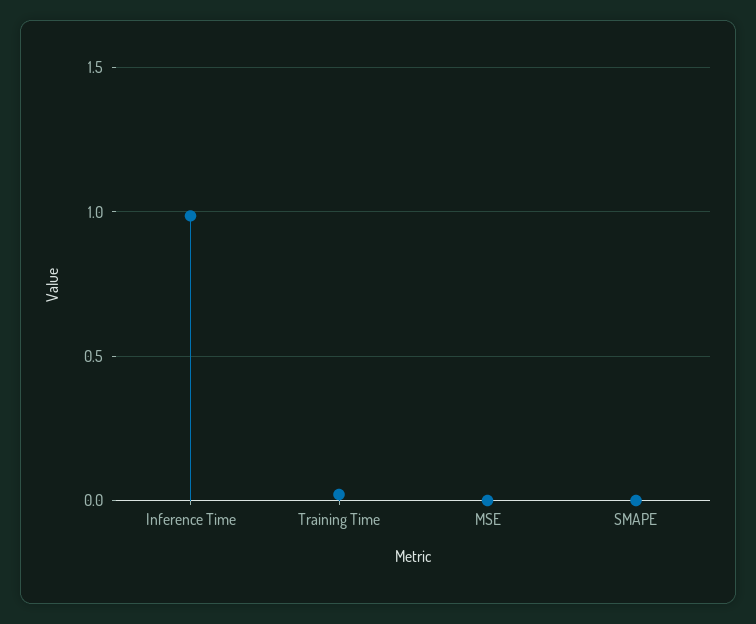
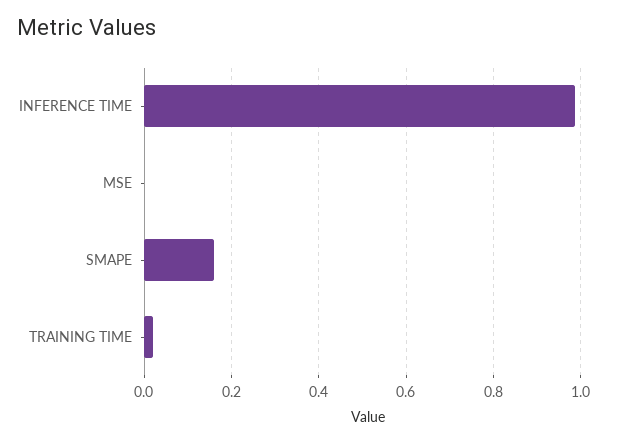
  {
    "Inference Time": 0.98,
    "Training Time": 0.02,
    "MSE": 0,
-   "SMAPE": 0
+   "SMAPE": 0.16
  }

